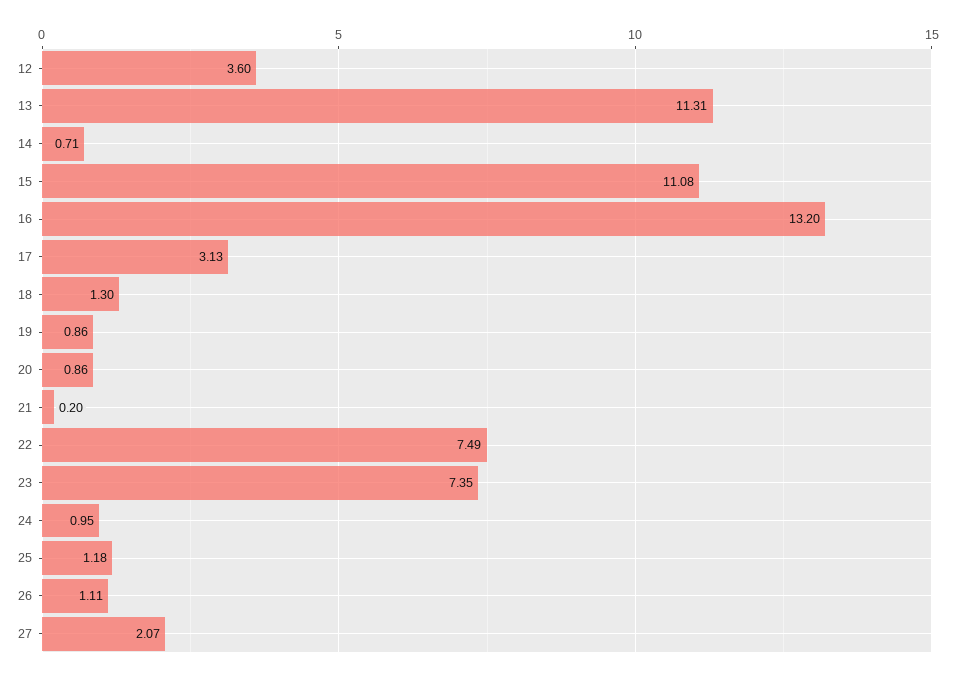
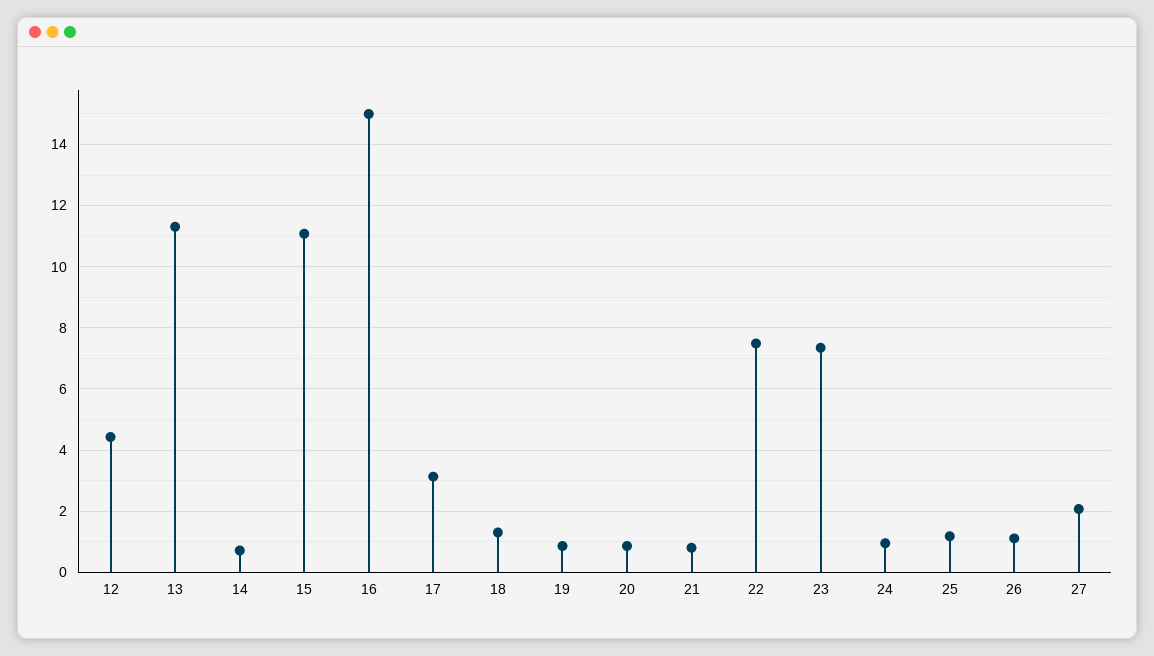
  {
-   "12": 3.6,
+   "12": 4.4,
    "13": 11.31,
    "14": 0.71,
    "15": 11.08,
-   "16": 13.2,
+   "16": 15,
    "17": 3.13,
    "18": 1.3,
    "19": 0.86,
    "20": 0.86,
-   "21": 0.2,
+   "21": 0.8,
    "22": 7.49,
    "23": 7.35,
    "24": 0.95,
    "25": 1.18,
    "26": 1.11,
    "27": 2.07
  }

